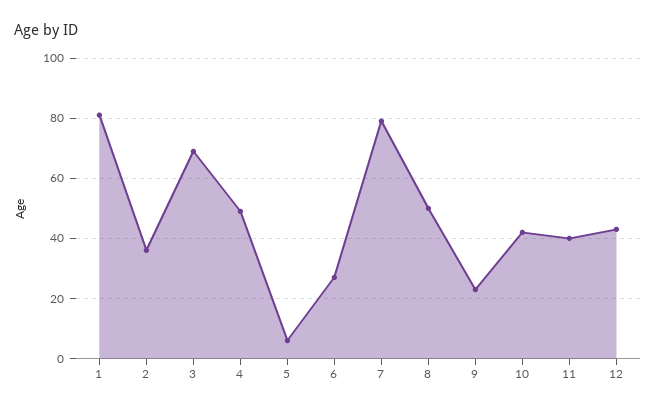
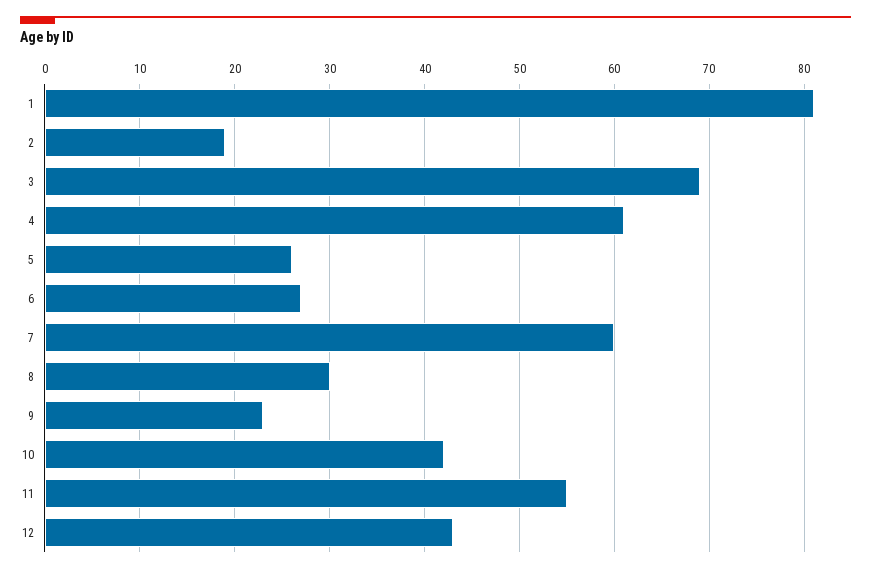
  {
    "1": 81,
-   "2": 35,
+   "2": 19,
    "3": 69,
-   "4": 50,
+   "4": 61,
-   "5": 5,
+   "5": 26,
    "6": 27,
-   "7": 80,
+   "7": 60,
-   "8": 50,
+   "8": 30,
    "9": 23,
    "10": 42,
-   "11": 40,
+   "11": 55,
    "12": 43
  }

